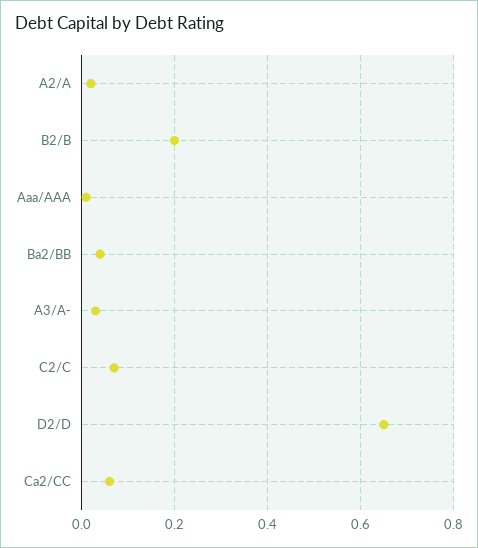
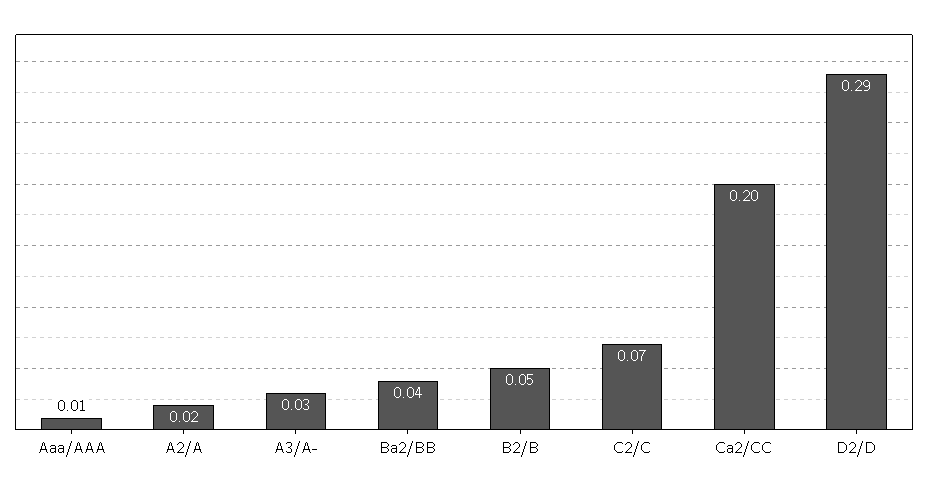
  {
    "A2/A": 0.02,
-   "B2/B": 0.2,
+   "B2/B": 0.05,
    "Aaa/AAA": 0.01,
    "Ba2/BB": 0.04,
    "A3/A-": 0.03,
    "C2/C": 0.07,
-   "D2/D": 0.65,
+   "D2/D": 0.29,
-   "Ca2/CC": 0.05
+   "Ca2/CC": 0.2
  }

